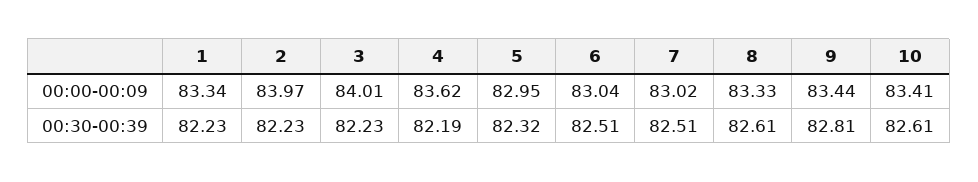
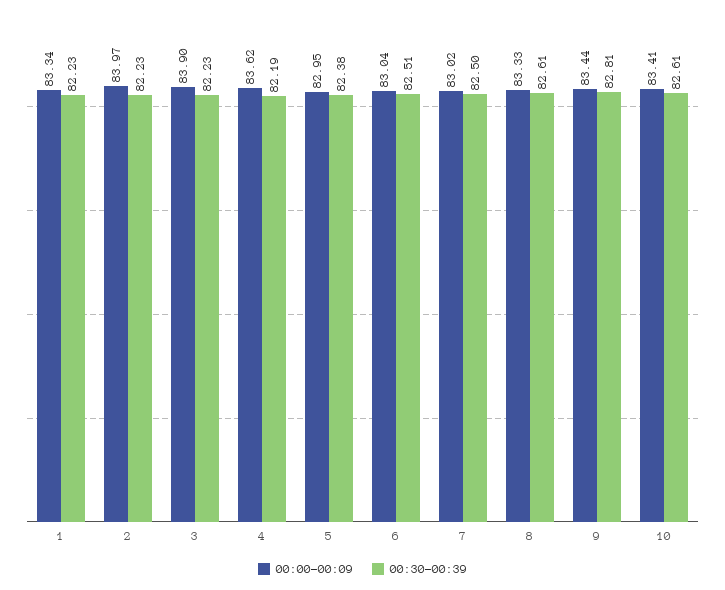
  {
    "00:00-00:09": {
      "1": 83.34,
      "2": 83.97,
-     "3": 84.01,
+     "3": 83.9,
      "4": 83.62,
      "5": 82.95,
      "6": 83.04,
      "7": 83.02,
      "8": 83.33,
      "9": 83.44,
      "10": 83.41
    },
    "00:30-00:39": {
      "1": 82.23,
      "2": 82.23,
      "3": 82.23,
      "4": 82.19,
-     "5": 82.32,
+     "5": 82.38,
      "6": 82.51,
-     "7": 82.51,
+     "7": 82.5,
      "8": 82.61,
      "9": 82.81,
      "10": 82.61
    }
  }

